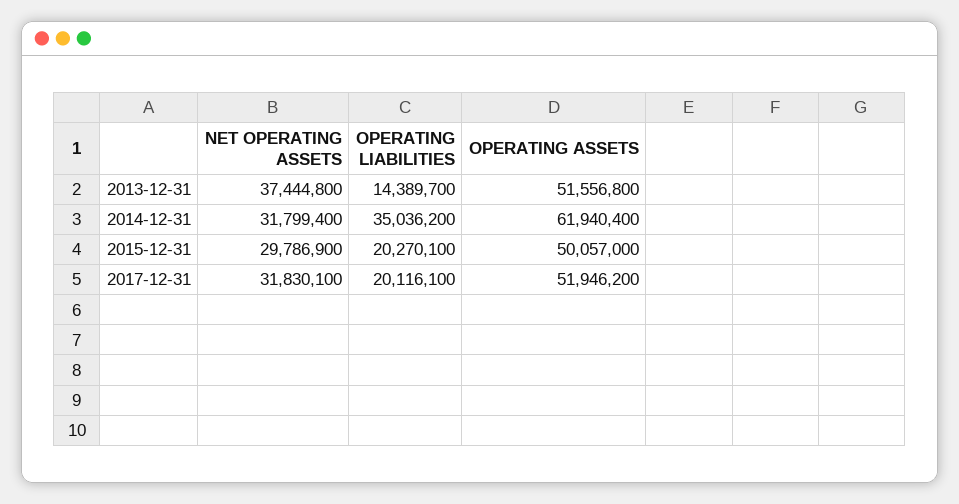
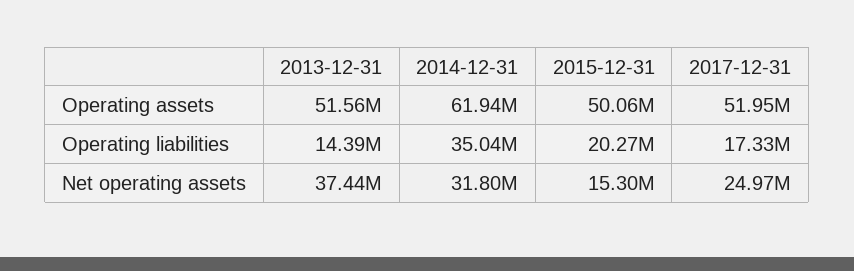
  {
    "NET OPERATING ASSETS": {
      "2013-12-31": 37444800,
      "2014-12-31": 31799400,
-     "2015-12-31": 29786900,
+     "2015-12-31": 15300000,
-     "2017-12-31": 31830100
+     "2017-12-31": 24970000
    },
    "OPERATING LIABILITIES": {
      "2013-12-31": 14389700,
      "2014-12-31": 35036200,
      "2015-12-31": 20270100,
-     "2017-12-31": 20116100
+     "2017-12-31": 17330000
    },
    "OPERATING ASSETS": {
      "2013-12-31": 51556800,
      "2014-12-31": 61940400,
      "2015-12-31": 50057000,
      "2017-12-31": 51946200
    }
  }

